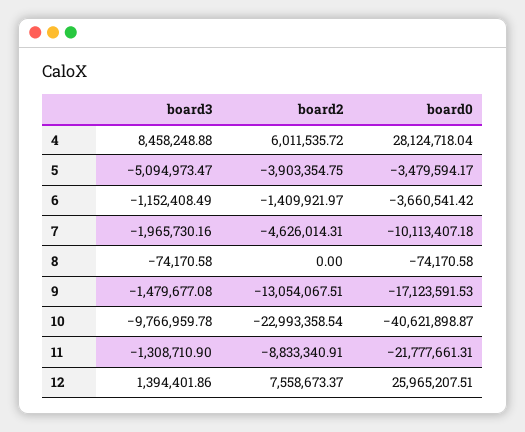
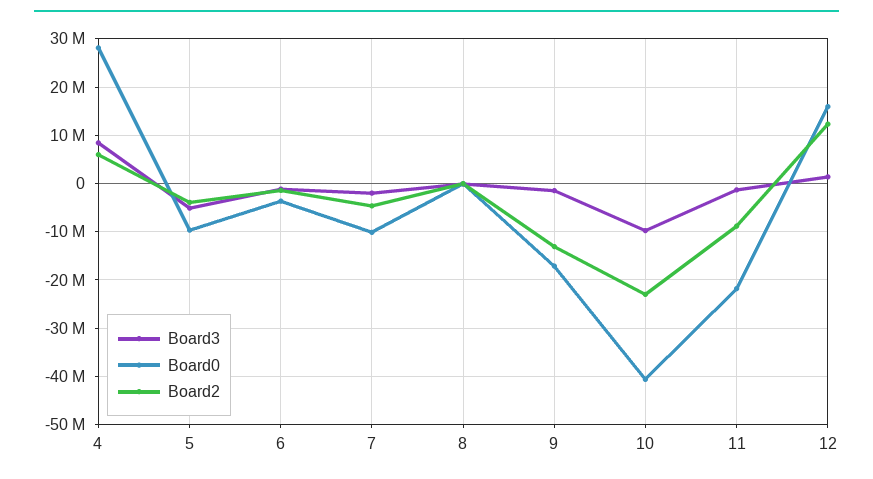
  {
    "board3": {
      "4": 8458248.88,
      "5": -5094973.47,
      "6": -1152408.49,
      "7": -1965730.16,
      "8": -74170.58,
      "9": -1479677.08,
      "10": -9766959.78,
      "11": -1308710.9,
      "12": 1394401.86
    },
    "board2": {
      "4": 6011535.72,
      "5": -3903354.75,
      "6": -1409921.97,
      "7": -4626014.31,
      "8": 0,
      "9": -13054067.51,
      "10": -22993358.54,
      "11": -8833340.91,
-     "12": 7558673.37
+     "12": 12000000
    },
    "board0": {
      "4": 28124718.04,
-     "5": -3479594.17,
+     "5": -10000000,
      "6": -3660541.42,
      "7": -10113407.18,
      "8": -74170.58,
      "9": -17123591.53,
      "10": -40621898.87,
      "11": -21777661.31,
-     "12": 25965207.51
+     "12": 16000000
    }
  }

